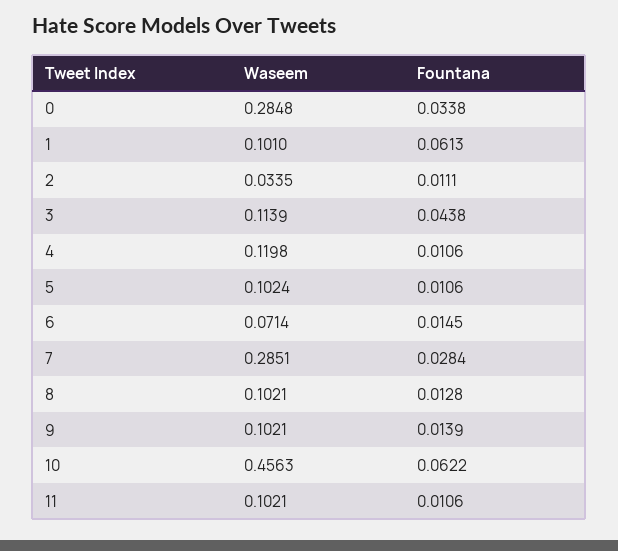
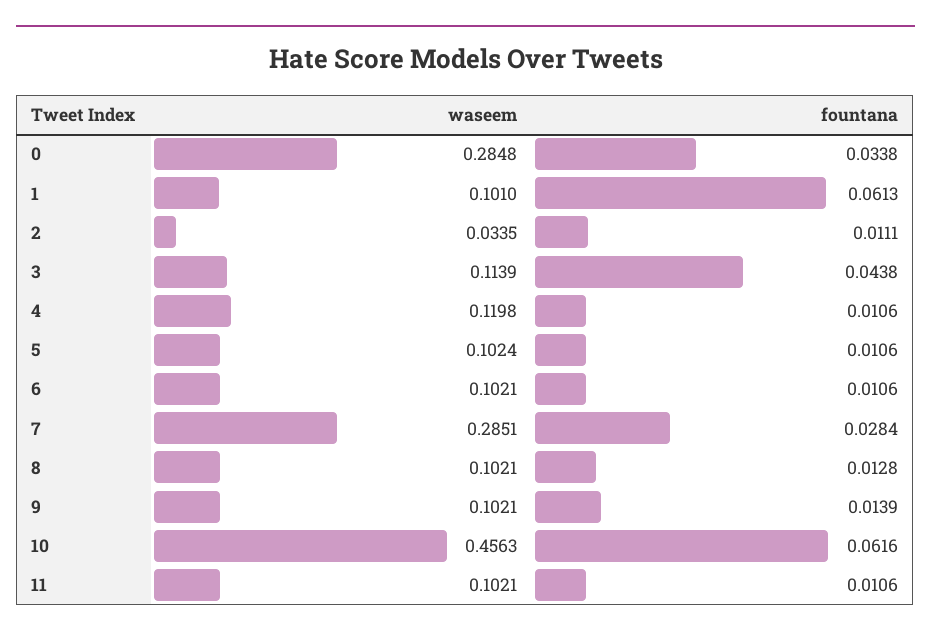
  {
    "Waseem": {
      "0": 0.2848,
      "1": 0.101,
      "2": 0.0335,
      "3": 0.1139,
      "4": 0.1198,
      "5": 0.1024,
-     "6": 0.0714,
+     "6": 0.1021,
      "7": 0.2851,
      "8": 0.1021,
      "9": 0.1021,
      "10": 0.4563,
      "11": 0.1021
    },
    "Fountana": {
      "0": 0.0338,
      "1": 0.0613,
      "2": 0.0111,
      "3": 0.0438,
      "4": 0.0106,
      "5": 0.0106,
-     "6": 0.0145,
+     "6": 0.0106,
      "7": 0.0284,
      "8": 0.0128,
      "9": 0.0139,
-     "10": 0.0622,
+     "10": 0.0616,
      "11": 0.0106
    }
  }

